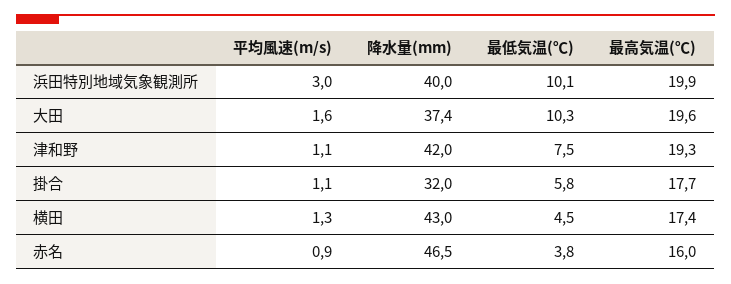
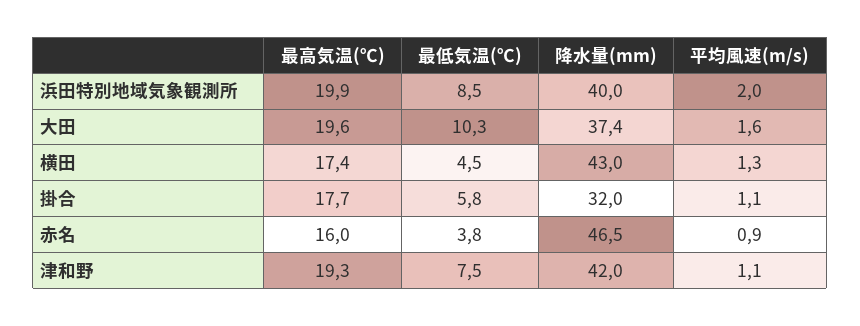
  {
    "平均風速(m/s)": {
-     "浜田特別地域気象観測所": 3,
+     "浜田特別地域気象観測所": 2,
      "大田": 1.6,
      "津和野": 1.1,
      "掛合": 1.1,
      "横田": 1.3,
      "赤名": 0.9
    },
    "降水量(mm)": {
      "浜田特別地域気象観測所": 40,
      "大田": 37.4,
      "津和野": 42,
      "掛合": 32,
      "横田": 43,
      "赤名": 46.5
    },
    "最低気温(℃)": {
-     "浜田特別地域気象観測所": 10.1,
+     "浜田特別地域気象観測所": 8.5,
      "大田": 10.3,
      "津和野": 7.5,
      "掛合": 5.8,
      "横田": 4.5,
      "赤名": 3.8
    },
    "最高気温(℃)": {
      "浜田特別地域気象観測所": 19.9,
      "大田": 19.6,
      "津和野": 19.3,
      "掛合": 17.7,
      "横田": 17.4,
      "赤名": 16
    }
  }

